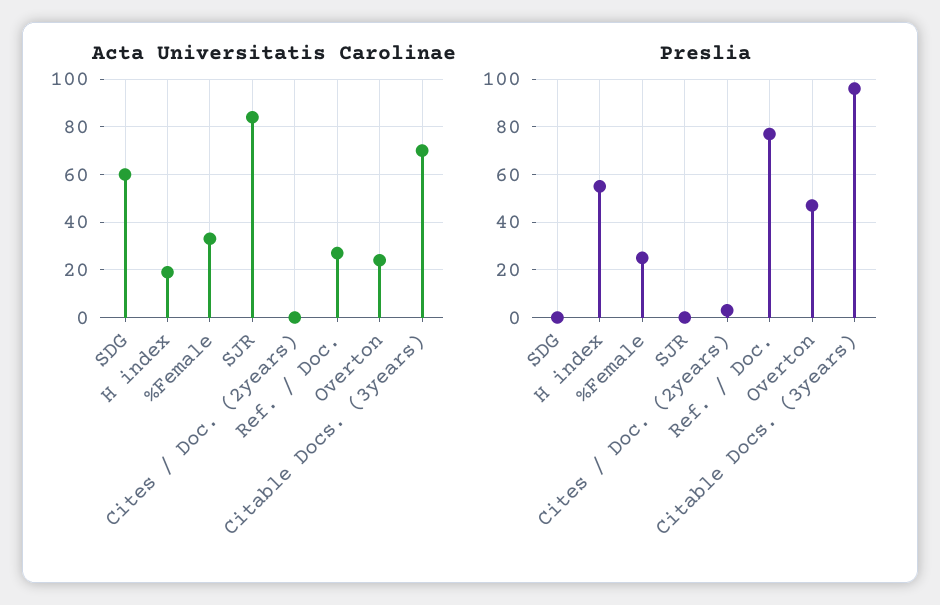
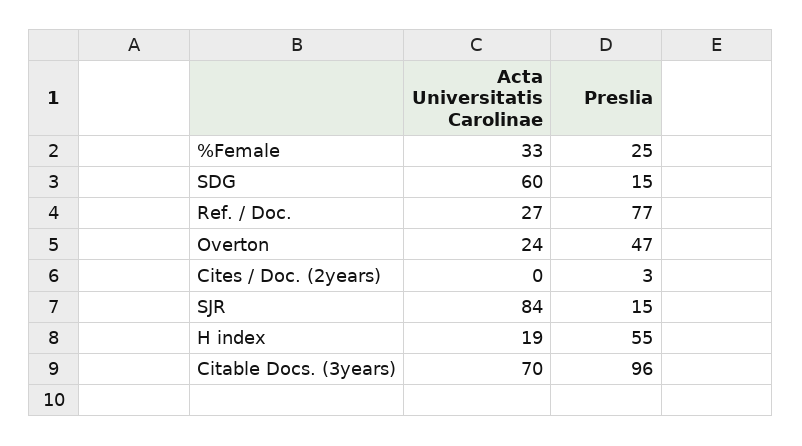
  {
    "Acta Universitatis Carolinae": {
      "SDG": 60,
      "H index": 19,
      "%Female": 33,
      "SJR": 84,
      "Cites / Doc. (2years)": 0,
      "Ref. / Doc.": 27,
      "Overton": 24,
      "Citable Docs. (3years)": 70
    },
    "Preslia": {
-     "SDG": 0,
+     "SDG": 15,
      "H index": 55,
      "%Female": 25,
-     "SJR": 0,
+     "SJR": 15,
      "Cites / Doc. (2years)": 3,
      "Ref. / Doc.": 77,
      "Overton": 47,
      "Citable Docs. (3years)": 96
    }
  }

